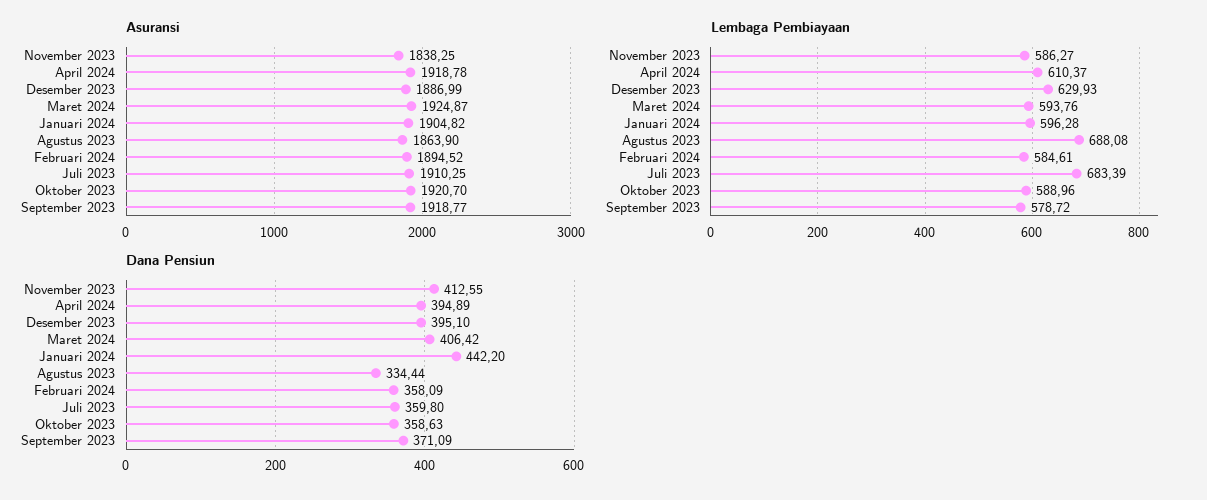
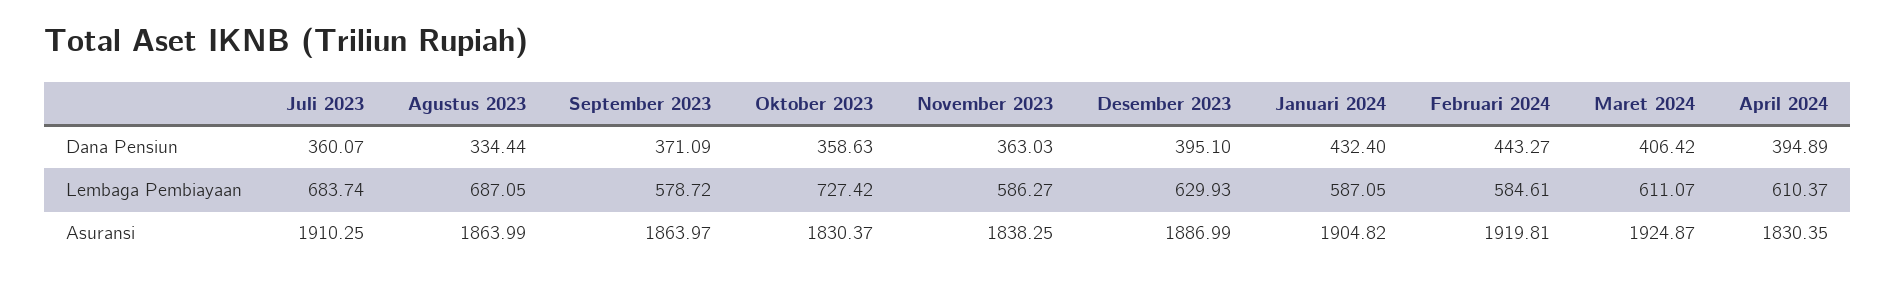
  {
    "Asuransi": {
      "November 2023": 1838.25,
-     "April 2024": 1918.78,
+     "April 2024": 1830.35,
      "Desember 2023": 1886.99,
      "Maret 2024": 1924.87,
      "Januari 2024": 1904.82,
-     "Agustus 2023": 1863.9,
+     "Agustus 2023": 1863.99,
-     "Februari 2024": 1894.52,
+     "Februari 2024": 1919.81,
      "Juli 2023": 1910.25,
-     "Oktober 2023": 1920.7,
+     "Oktober 2023": 1830.37,
-     "September 2023": 1918.77
+     "September 2023": 1863.97
    },
    "Lembaga Pembiayaan": {
      "November 2023": 586.27,
      "April 2024": 610.37,
      "Desember 2023": 629.93,
-     "Maret 2024": 593.76,
+     "Maret 2024": 611.07,
-     "Januari 2024": 596.28,
+     "Januari 2024": 587.05,
-     "Agustus 2023": 688.08,
+     "Agustus 2023": 687.05,
      "Februari 2024": 584.61,
-     "Juli 2023": 683.39,
+     "Juli 2023": 683.74,
-     "Oktober 2023": 588.96,
+     "Oktober 2023": 727.42,
      "September 2023": 578.72
    },
    "Dana Pensiun": {
-     "November 2023": 412.55,
+     "November 2023": 363.03,
      "April 2024": 394.89,
      "Desember 2023": 395.1,
      "Maret 2024": 406.42,
-     "Januari 2024": 442.2,
+     "Januari 2024": 432.4,
      "Agustus 2023": 334.44,
-     "Februari 2024": 358.09,
+     "Februari 2024": 443.27,
-     "Juli 2023": 359.8,
+     "Juli 2023": 360.07,
      "Oktober 2023": 358.63,
      "September 2023": 371.09
    }
  }

